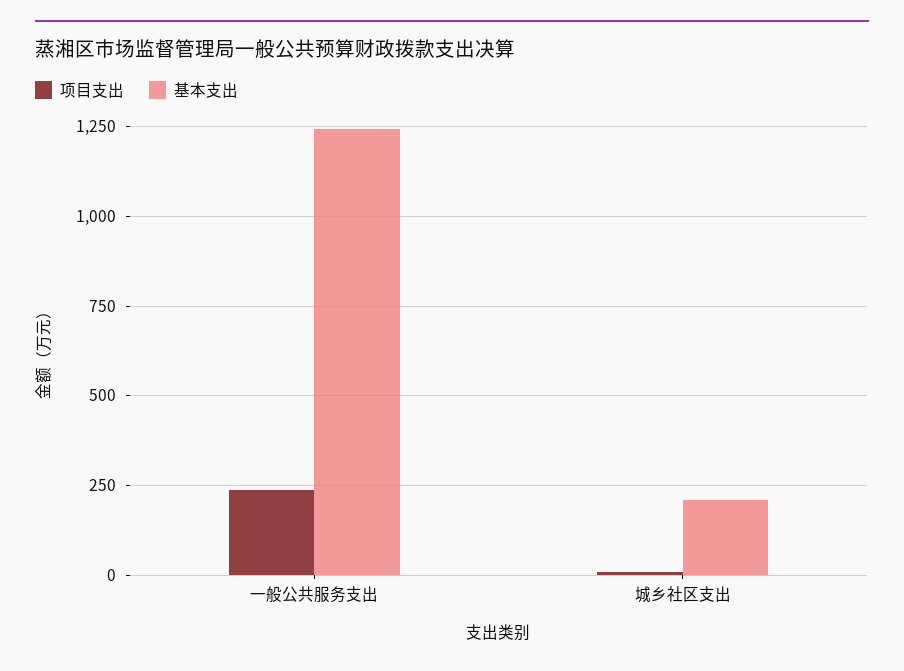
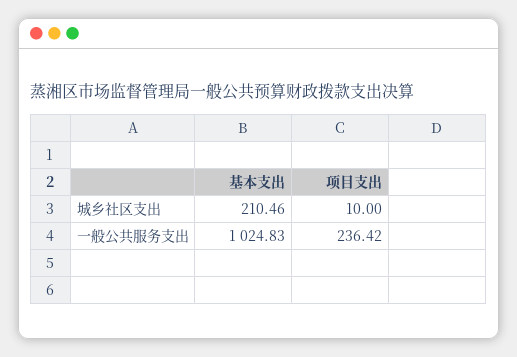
  {
    "项目支出": {
      "一般公共服务支出": 236.42,
      "城乡社区支出": 10
    },
    "基本支出": {
-     "一般公共服务支出": 1250,
+     "一般公共服务支出": 1024.83,
      "城乡社区支出": 210.46
    }
  }

